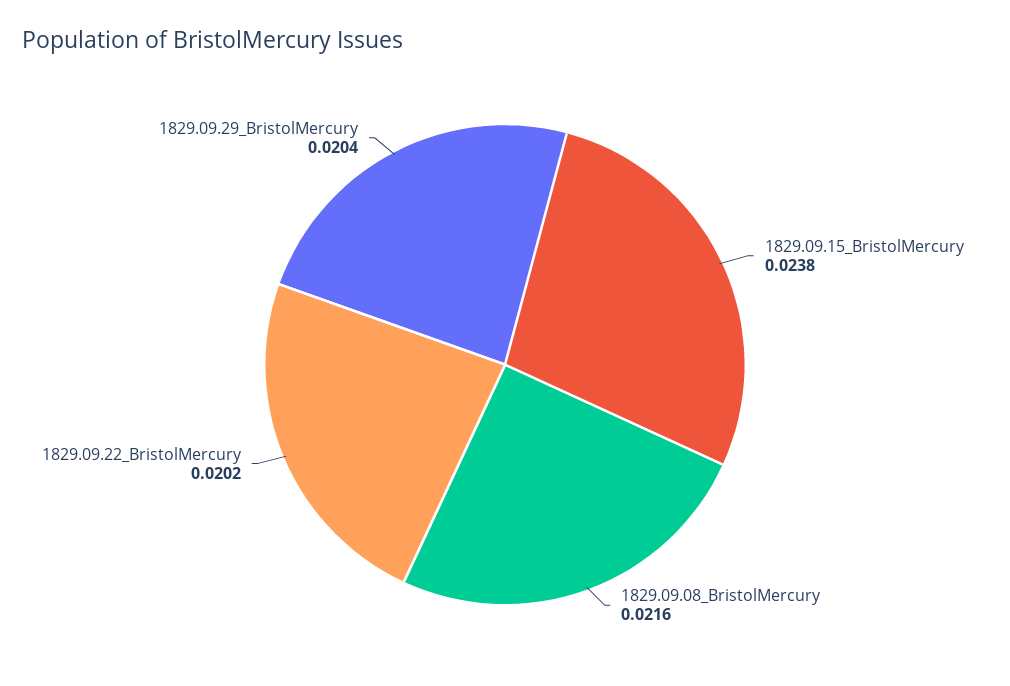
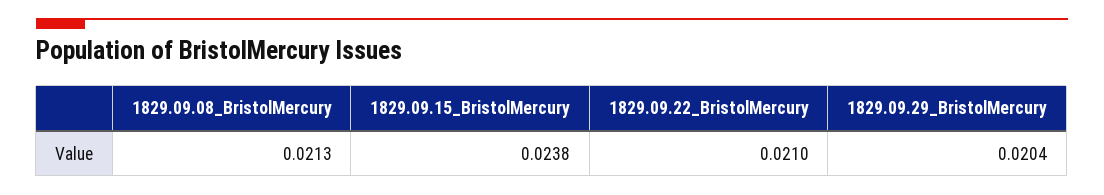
  {
    "1829.09.15_BristolMercury": 0.0238,
-   "1829.09.08_BristolMercury": 0.0216,
+   "1829.09.08_BristolMercury": 0.0213,
-   "1829.09.22_BristolMercury": 0.0202,
+   "1829.09.22_BristolMercury": 0.021,
    "1829.09.29_BristolMercury": 0.0204
  }

